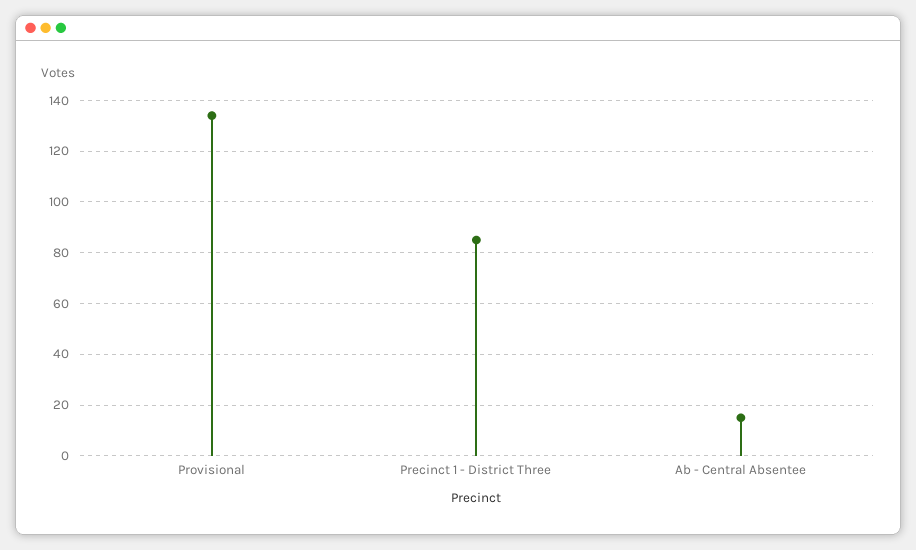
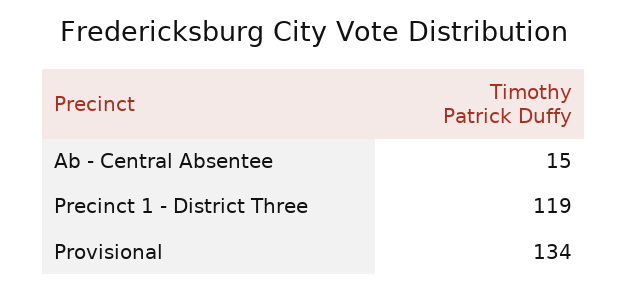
  {
    "Provisional": 134,
-   "Precinct 1 - District Three": 85,
+   "Precinct 1 - District Three": 119,
    "Ab - Central Absentee": 15
  }

